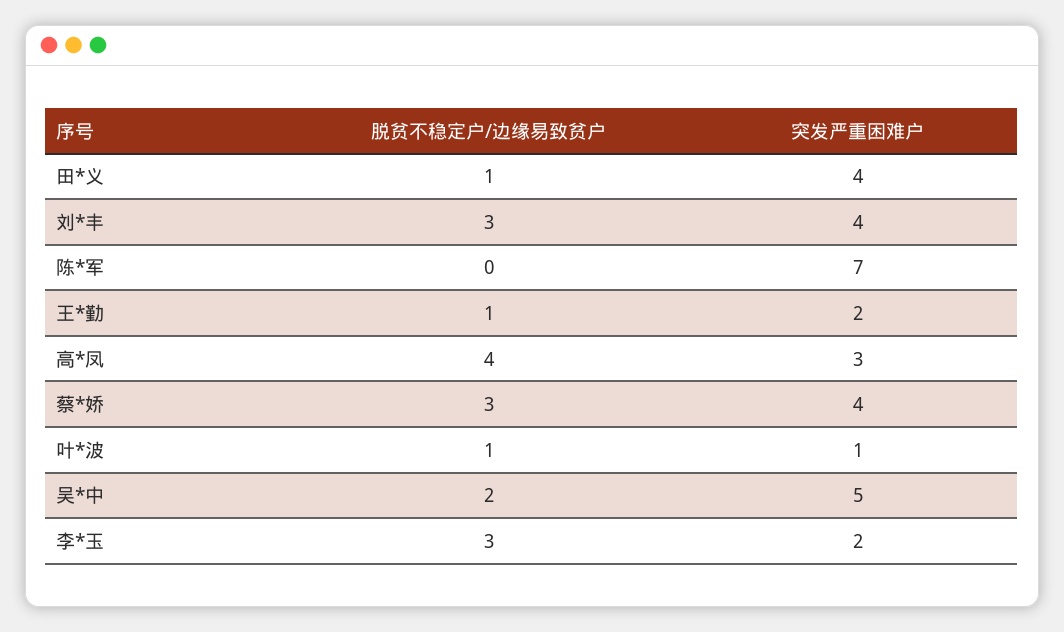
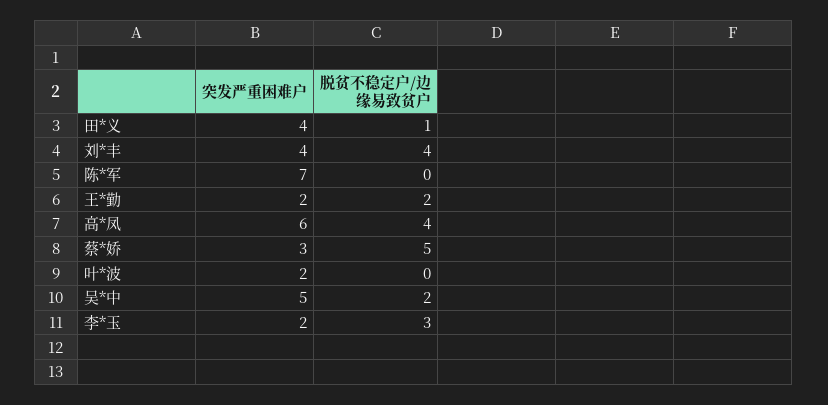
  {
    "脱贫不稳定户/边缘易致贫户": {
      "田*义": 1,
-     "刘*丰": 3,
+     "刘*丰": 4,
      "陈*军": 0,
-     "王*勤": 1,
+     "王*勤": 2,
      "高*凤": 4,
-     "蔡*娇": 3,
+     "蔡*娇": 5,
-     "叶*波": 1,
+     "叶*波": 0,
      "吴*中": 2,
      "李*玉": 3
    },
    "突发严重困难户": {
      "田*义": 4,
      "刘*丰": 4,
      "陈*军": 7,
      "王*勤": 2,
-     "高*凤": 3,
+     "高*凤": 6,
-     "蔡*娇": 4,
+     "蔡*娇": 3,
-     "叶*波": 1,
+     "叶*波": 2,
      "吴*中": 5,
      "李*玉": 2
    }
  }

